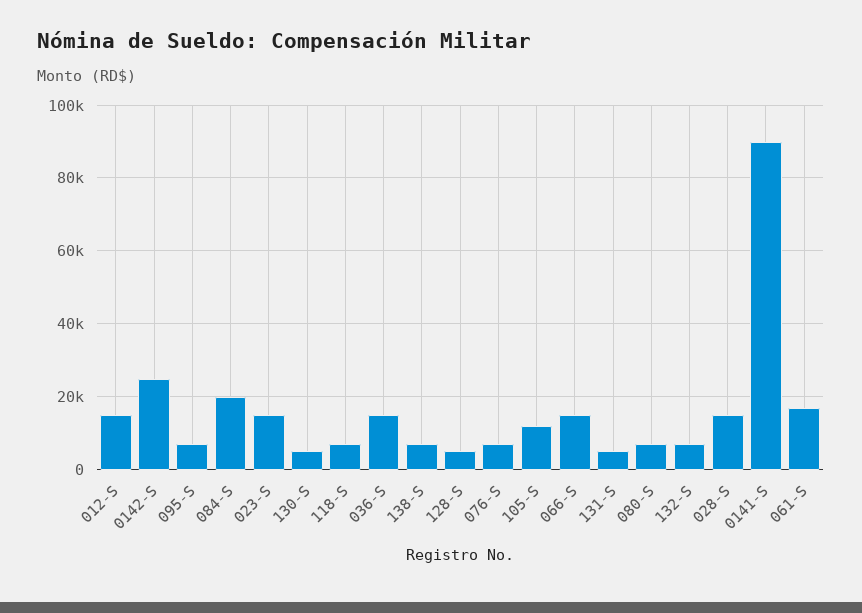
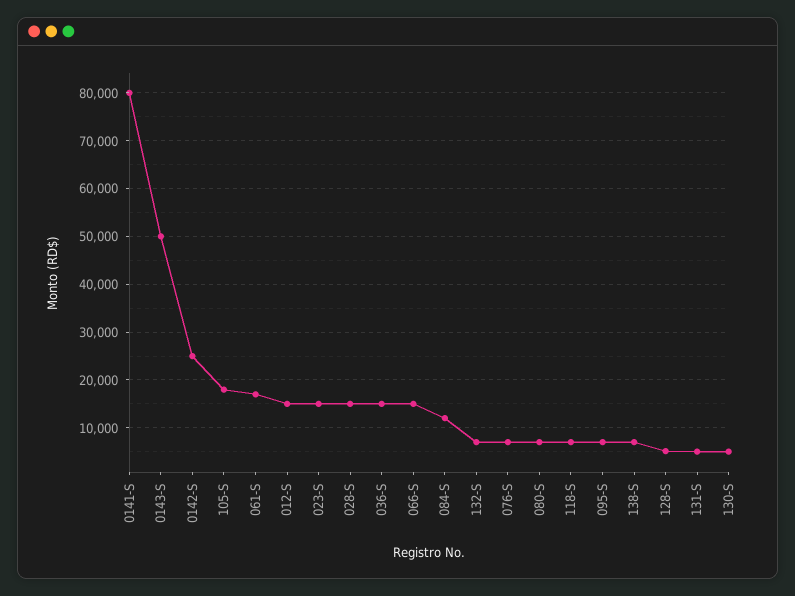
  {
    "012-S": 16000,
    "0142-S": 26000,
    "095-S": 8000,
-   "084-S": 20000,
+   "084-S": 12000,
    "023-S": 16000,
    "130-S": 6000,
    "118-S": 8000,
    "036-S": 16000,
    "138-S": 8000,
    "128-S": 6000,
    "076-S": 8000,
-   "105-S": 12000,
+   "105-S": 18000,
    "066-S": 16000,
    "131-S": 6000,
    "080-S": 8000,
    "132-S": 8000,
    "028-S": 16000,
-   "0141-S": 90000,
+   "0141-S": 80000,
-   "061-S": 18000
+   "061-S": 18000,
+   "0143-S": 50000
  }

